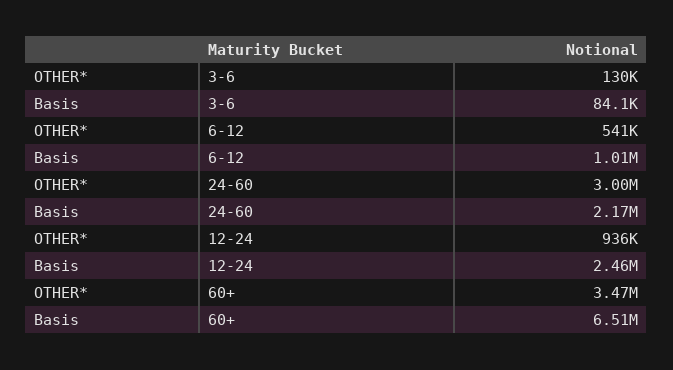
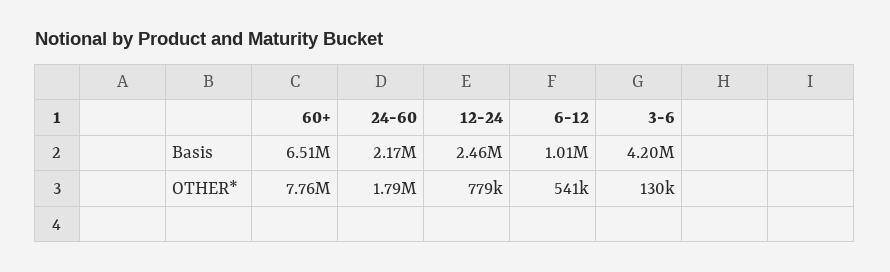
  {
    "OTHER*": {
      "3-6": 130000,
      "6-12": 541000,
-     "24-60": 3000000,
+     "24-60": 1790000,
-     "12-24": 936000,
+     "12-24": 779000,
-     "60+": 3470000
+     "60+": 7760000
    },
    "Basis": {
-     "3-6": 84100,
+     "3-6": 4200000,
      "6-12": 1010000,
      "24-60": 2170000,
      "12-24": 2460000,
      "60+": 6510000
    }
  }

